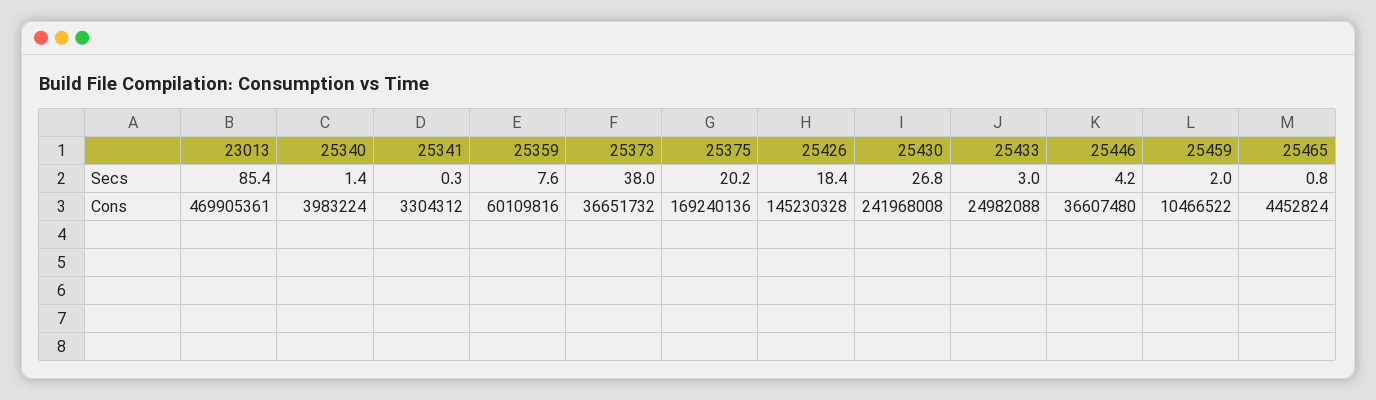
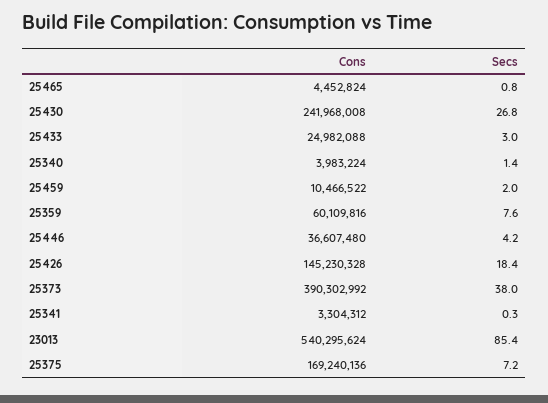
  {
    "23013": {
      "Secs": 85.4,
-     "Cons": 469905361
+     "Cons": 540295624
    },
    "25340": {
      "Secs": 1.4,
      "Cons": 3983224
    },
    "25341": {
      "Secs": 0.3,
      "Cons": 3304312
    },
    "25359": {
      "Secs": 7.6,
      "Cons": 60109816
    },
    "25373": {
      "Secs": 38,
-     "Cons": 36651732
+     "Cons": 390302992
    },
    "25375": {
-     "Secs": 20.2,
+     "Secs": 7.2,
      "Cons": 169240136
    },
    "25426": {
      "Secs": 18.4,
      "Cons": 145230328
    },
    "25430": {
      "Secs": 26.8,
      "Cons": 241968008
    },
    "25433": {
      "Secs": 3,
      "Cons": 24982088
    },
    "25446": {
      "Secs": 4.2,
      "Cons": 36607480
    },
    "25459": {
      "Secs": 2,
      "Cons": 10466522
    },
    "25465": {
      "Secs": 0.8,
      "Cons": 4452824
    }
  }

